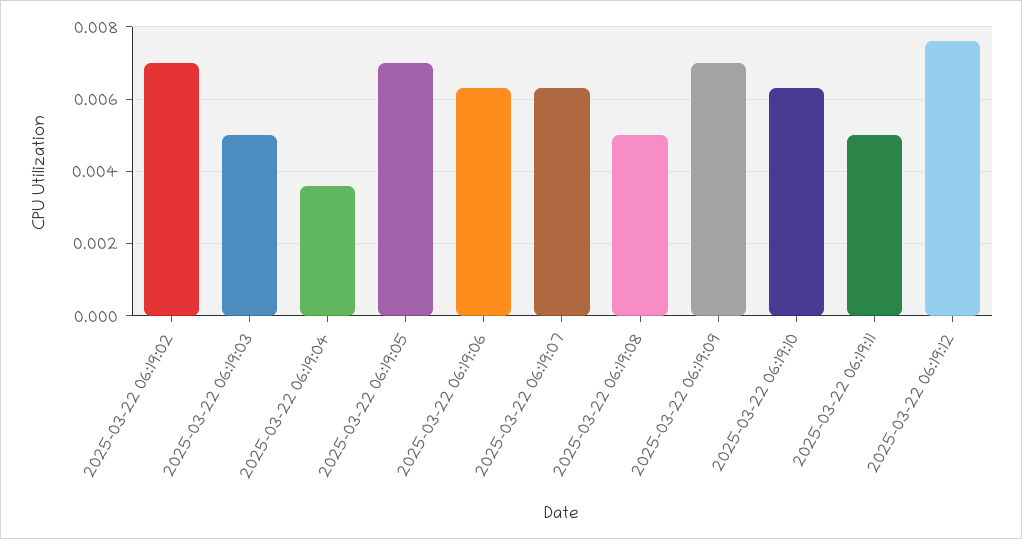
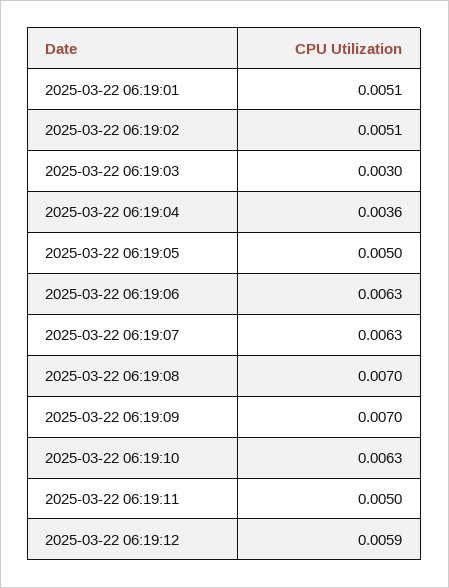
  {
-   "2025-03-22 06:19:02": 0.007,
+   "2025-03-22 06:19:02": 0.0051,
-   "2025-03-22 06:19:03": 0.005,
+   "2025-03-22 06:19:03": 0.003,
    "2025-03-22 06:19:04": 0.0036,
-   "2025-03-22 06:19:05": 0.007,
+   "2025-03-22 06:19:05": 0.005,
    "2025-03-22 06:19:06": 0.0063,
    "2025-03-22 06:19:07": 0.0063,
-   "2025-03-22 06:19:08": 0.005,
+   "2025-03-22 06:19:08": 0.007,
    "2025-03-22 06:19:09": 0.007,
    "2025-03-22 06:19:10": 0.0063,
    "2025-03-22 06:19:11": 0.005,
-   "2025-03-22 06:19:12": 0.0075
+   "2025-03-22 06:19:12": 0.0059,
+   "2025-03-22 06:19:01": 0.0051
  }

